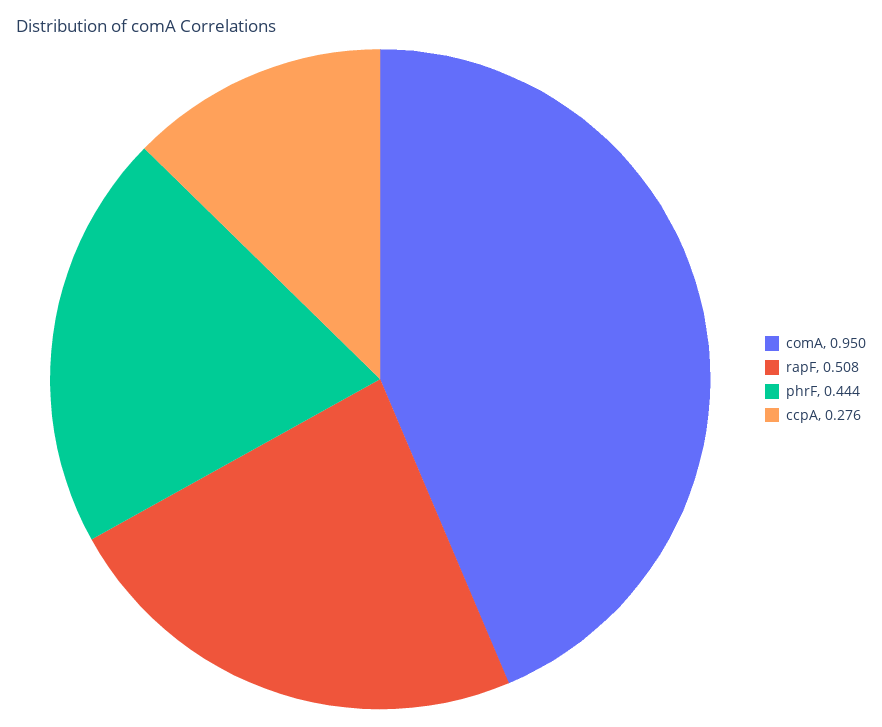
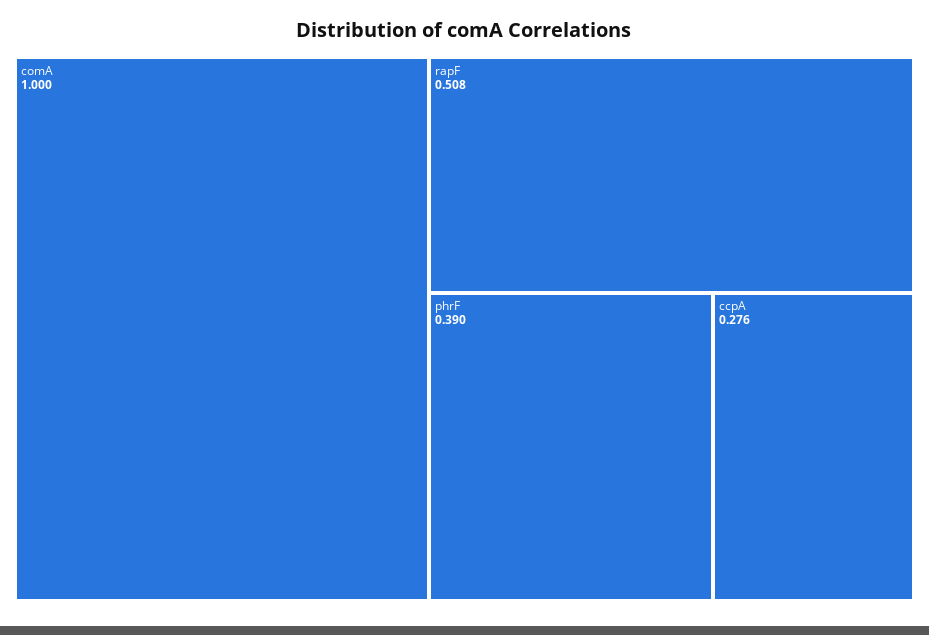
  {
-   "comA": 0.95,
+   "comA": 1,
    "rapF": 0.508,
-   "phrF": 0.444,
+   "phrF": 0.39,
    "ccpA": 0.276
  }

